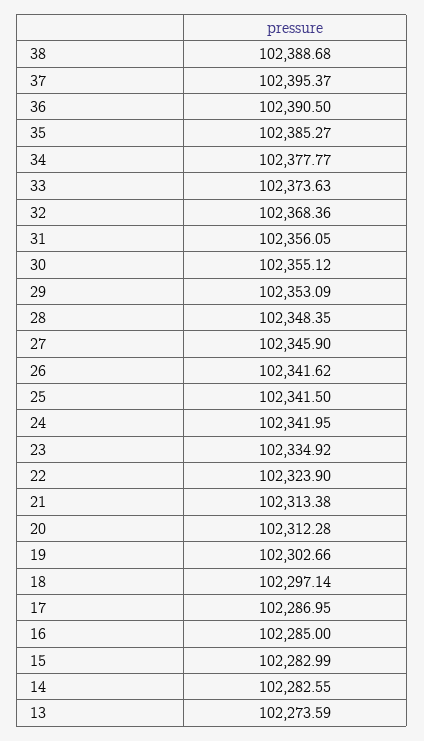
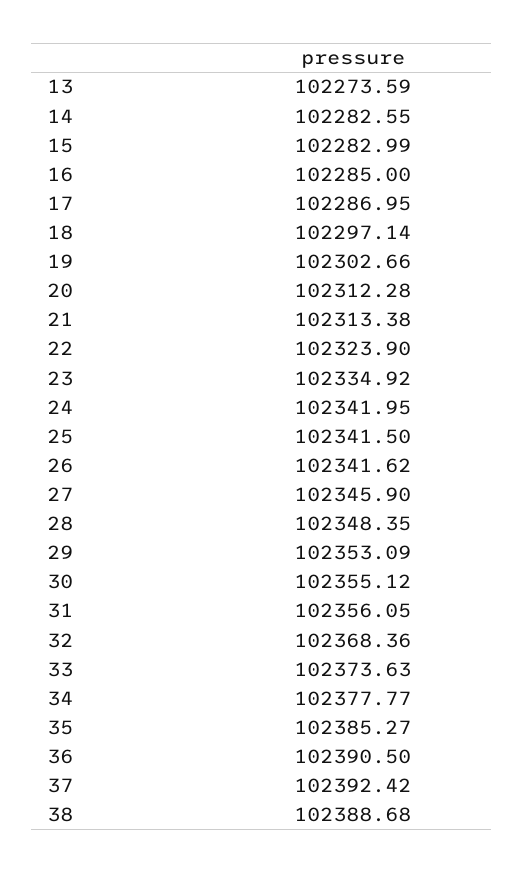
  {
    "38": 102388.68,
-   "37": 102395.37,
+   "37": 102392.42,
    "36": 102390.5,
    "35": 102385.27,
    "34": 102377.77,
    "33": 102373.63,
    "32": 102368.36,
    "31": 102356.05,
    "30": 102355.12,
    "29": 102353.09,
    "28": 102348.35,
    "27": 102345.9,
    "26": 102341.62,
    "25": 102341.5,
    "24": 102341.95,
    "23": 102334.92,
    "22": 102323.9,
    "21": 102313.38,
    "20": 102312.28,
    "19": 102302.66,
    "18": 102297.14,
    "17": 102286.95,
    "16": 102285,
    "15": 102282.99,
    "14": 102282.55,
    "13": 102273.59
  }

